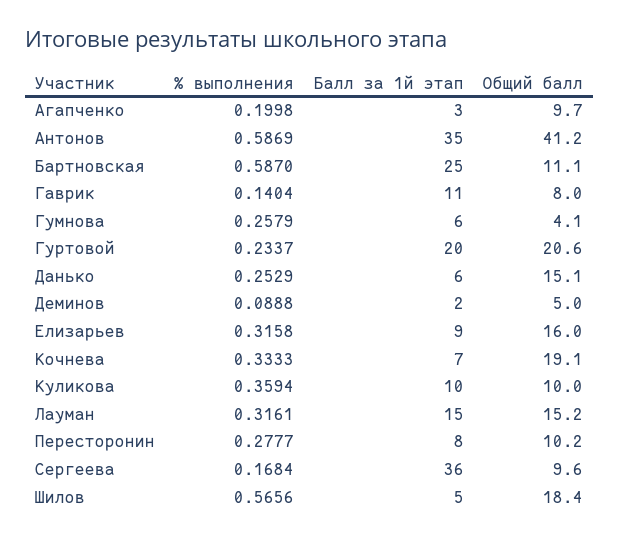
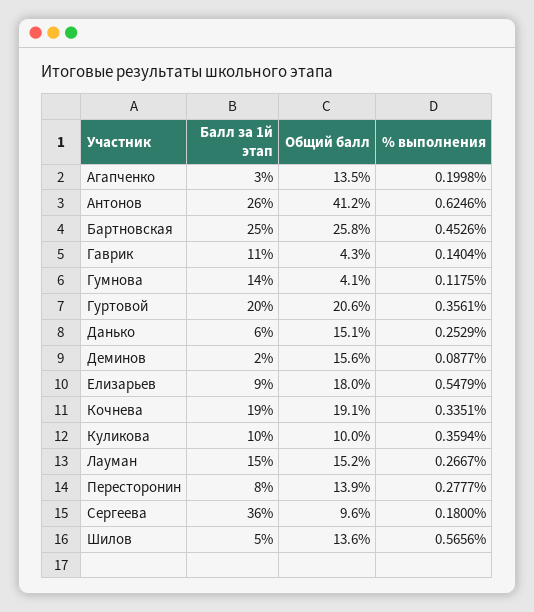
  {
    "% выполнения": {
      "Агапченко": 0.1998,
-     "Антонов": 0.5869,
+     "Антонов": 0.6246,
-     "Бартновская": 0.587,
+     "Бартновская": 0.4526,
      "Гаврик": 0.1404,
-     "Гумнова": 0.2579,
+     "Гумнова": 0.1175,
-     "Гуртовой": 0.2337,
+     "Гуртовой": 0.3561,
      "Данько": 0.2529,
-     "Деминов": 0.0888,
+     "Деминов": 0.0877,
-     "Елизарьев": 0.3158,
+     "Елизарьев": 0.5479,
-     "Кочнева": 0.3333,
+     "Кочнева": 0.3351,
      "Куликова": 0.3594,
-     "Лауман": 0.3161,
+     "Лауман": 0.2667,
      "Пересторонин": 0.2777,
-     "Сергеева": 0.1684,
+     "Сергеева": 0.18,
      "Шилов": 0.5656
    },
    "Балл за 1й этап": {
      "Агапченко": 3,
-     "Антонов": 35,
+     "Антонов": 26,
      "Бартновская": 25,
      "Гаврик": 11,
-     "Гумнова": 6,
+     "Гумнова": 14,
      "Гуртовой": 20,
      "Данько": 6,
      "Деминов": 2,
      "Елизарьев": 9,
-     "Кочнева": 7,
+     "Кочнева": 19,
      "Куликова": 10,
      "Лауман": 15,
      "Пересторонин": 8,
      "Сергеева": 36,
      "Шилов": 5
    },
    "Общий балл": {
-     "Агапченко": 9.7,
+     "Агапченко": 13.5,
      "Антонов": 41.2,
-     "Бартновская": 11.1,
+     "Бартновская": 25.8,
-     "Гаврик": 8,
+     "Гаврик": 4.3,
      "Гумнова": 4.1,
      "Гуртовой": 20.6,
      "Данько": 15.1,
-     "Деминов": 5,
+     "Деминов": 15.6,
-     "Елизарьев": 16,
+     "Елизарьев": 18,
      "Кочнева": 19.1,
      "Куликова": 10,
      "Лауман": 15.2,
-     "Пересторонин": 10.2,
+     "Пересторонин": 13.9,
      "Сергеева": 9.6,
-     "Шилов": 18.4
+     "Шилов": 13.6
    }
  }

